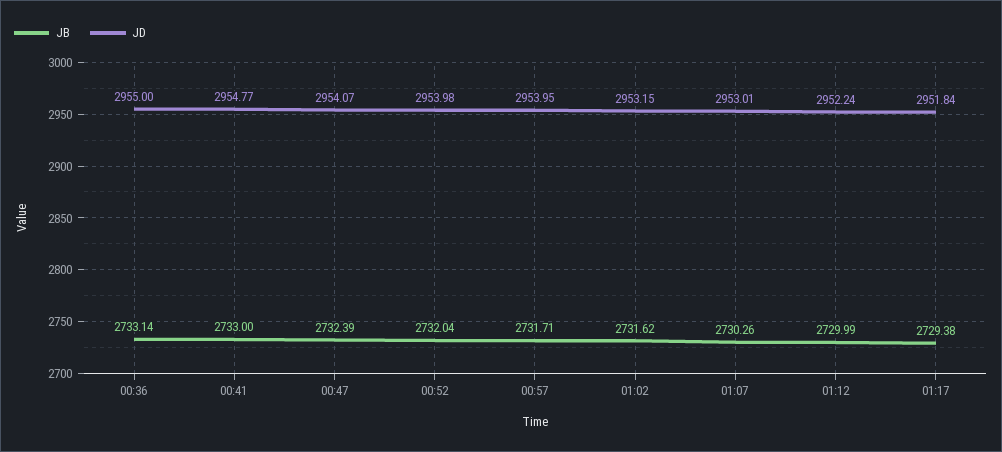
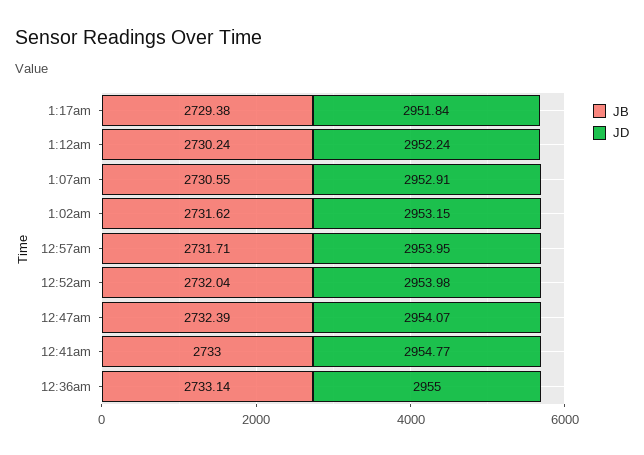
  {
    "JB": {
      "00:36": 2733.14,
      "00:41": 2733,
      "00:47": 2732.39,
      "00:52": 2732.04,
      "00:57": 2731.71,
      "01:02": 2731.62,
-     "01:07": 2730.26,
+     "01:07": 2730.55,
-     "01:12": 2729.99,
+     "01:12": 2730.24,
      "01:17": 2729.38
    },
    "JD": {
      "00:36": 2955,
      "00:41": 2954.77,
      "00:47": 2954.07,
      "00:52": 2953.98,
      "00:57": 2953.95,
      "01:02": 2953.15,
-     "01:07": 2953.01,
+     "01:07": 2952.91,
      "01:12": 2952.24,
      "01:17": 2951.84
    }
  }

